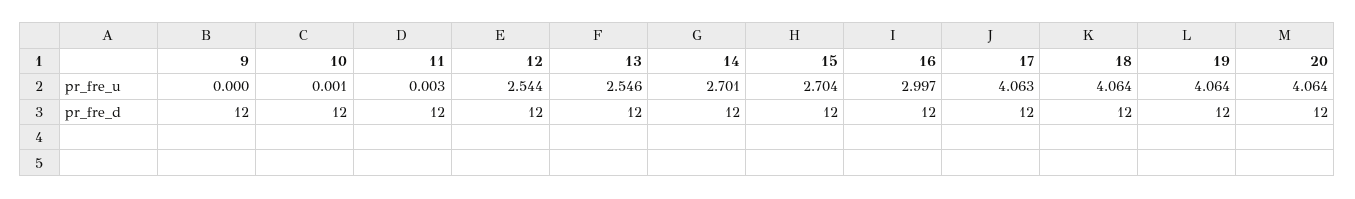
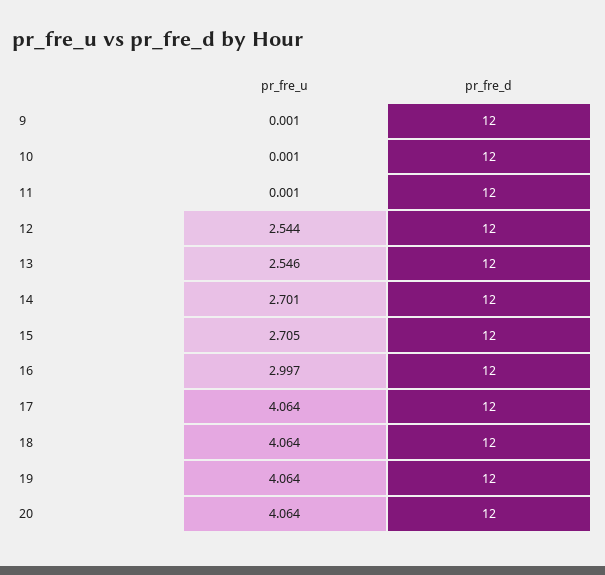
  {
    "9": {
-     "pr_fre_u": 0,
+     "pr_fre_u": 0.001,
      "pr_fre_d": 12
    },
    "10": {
      "pr_fre_u": 0.001,
      "pr_fre_d": 12
    },
    "11": {
-     "pr_fre_u": 0.003,
+     "pr_fre_u": 0.001,
      "pr_fre_d": 12
    },
    "12": {
      "pr_fre_u": 2.544,
      "pr_fre_d": 12
    },
    "13": {
      "pr_fre_u": 2.546,
      "pr_fre_d": 12
    },
    "14": {
      "pr_fre_u": 2.701,
      "pr_fre_d": 12
    },
    "15": {
-     "pr_fre_u": 2.704,
+     "pr_fre_u": 2.705,
      "pr_fre_d": 12
    },
    "16": {
      "pr_fre_u": 2.997,
      "pr_fre_d": 12
    },
    "17": {
-     "pr_fre_u": 4.063,
+     "pr_fre_u": 4.064,
      "pr_fre_d": 12
    },
    "18": {
      "pr_fre_u": 4.064,
      "pr_fre_d": 12
    },
    "19": {
      "pr_fre_u": 4.064,
      "pr_fre_d": 12
    },
    "20": {
      "pr_fre_u": 4.064,
      "pr_fre_d": 12
    }
  }

